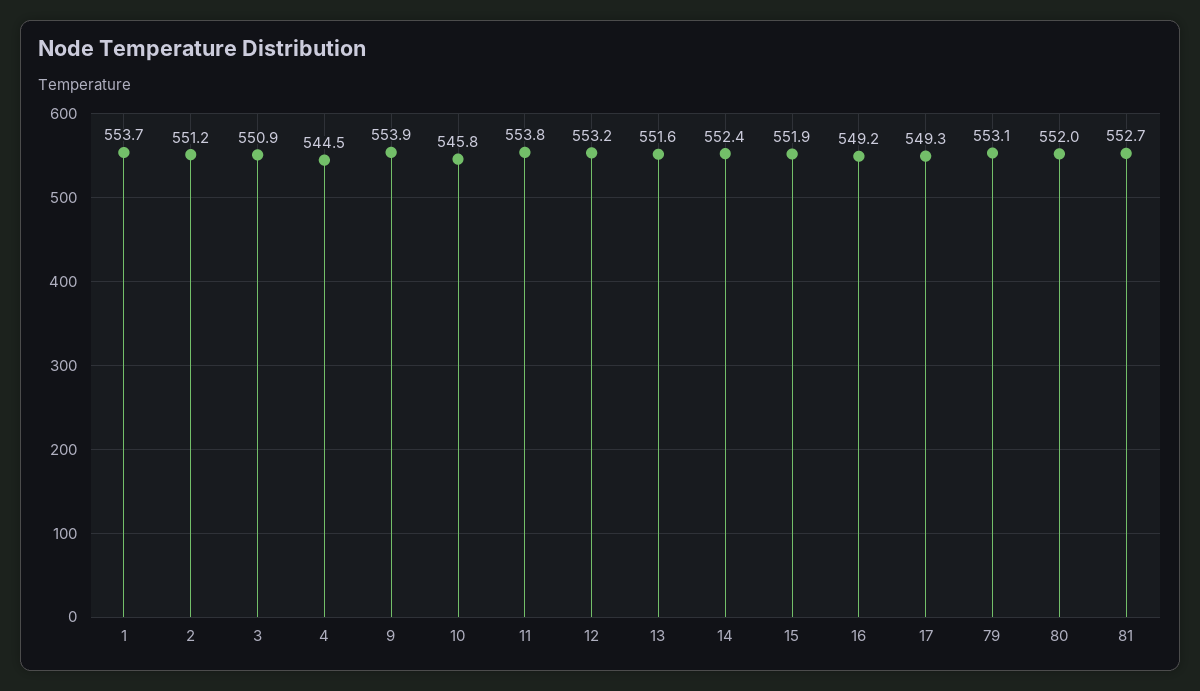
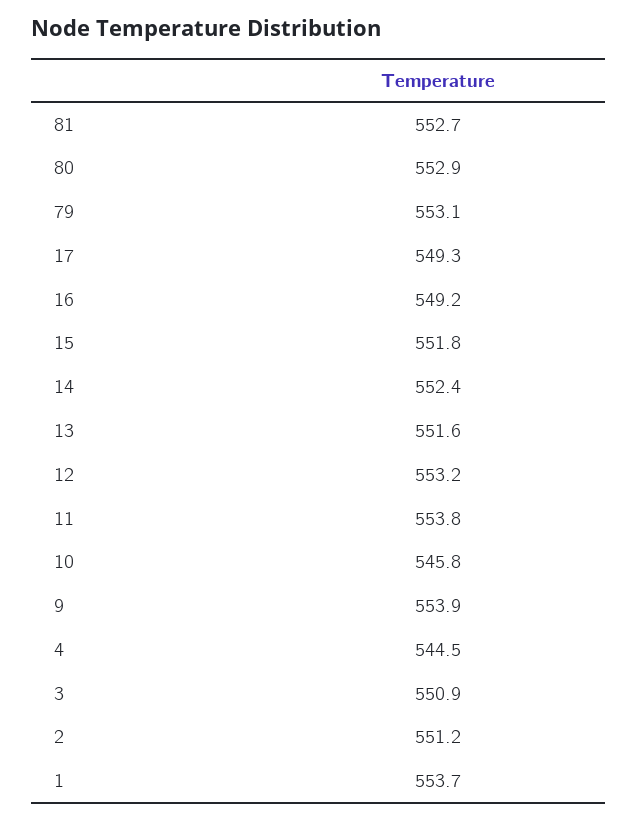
  {
    "1": 553.7,
    "2": 551.2,
    "3": 550.9,
    "4": 544.5,
    "9": 553.9,
    "10": 545.8,
    "11": 553.8,
    "12": 553.2,
    "13": 551.6,
    "14": 552.4,
-   "15": 551.9,
+   "15": 551.8,
    "16": 549.2,
    "17": 549.3,
    "79": 553.1,
-   "80": 552,
+   "80": 552.9,
    "81": 552.7
  }

